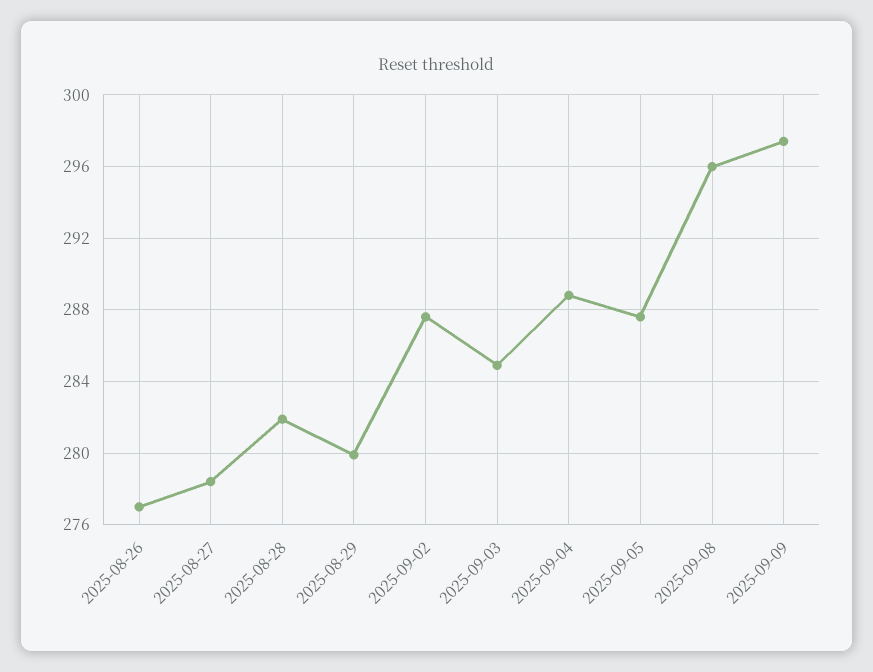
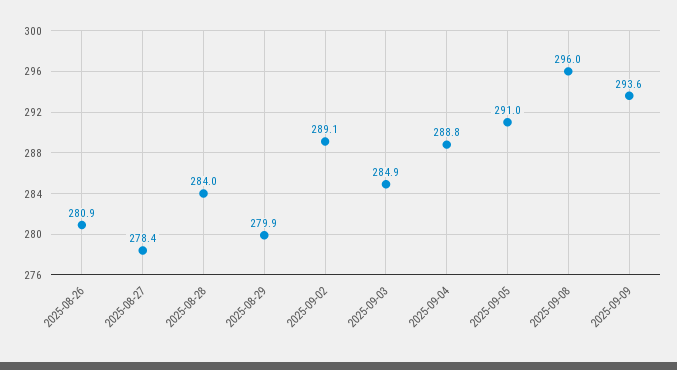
  {
-   "2025-08-26": 277,
+   "2025-08-26": 280.9,
    "2025-08-27": 278.4,
-   "2025-08-28": 282,
+   "2025-08-28": 284,
    "2025-08-29": 279.9,
-   "2025-09-02": 287.5,
+   "2025-09-02": 289.1,
    "2025-09-03": 284.9,
    "2025-09-04": 288.8,
-   "2025-09-05": 287.5,
+   "2025-09-05": 291,
    "2025-09-08": 296,
-   "2025-09-09": 297.5
+   "2025-09-09": 293.6
  }

